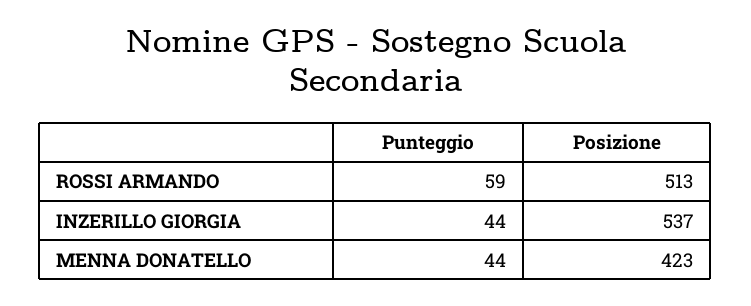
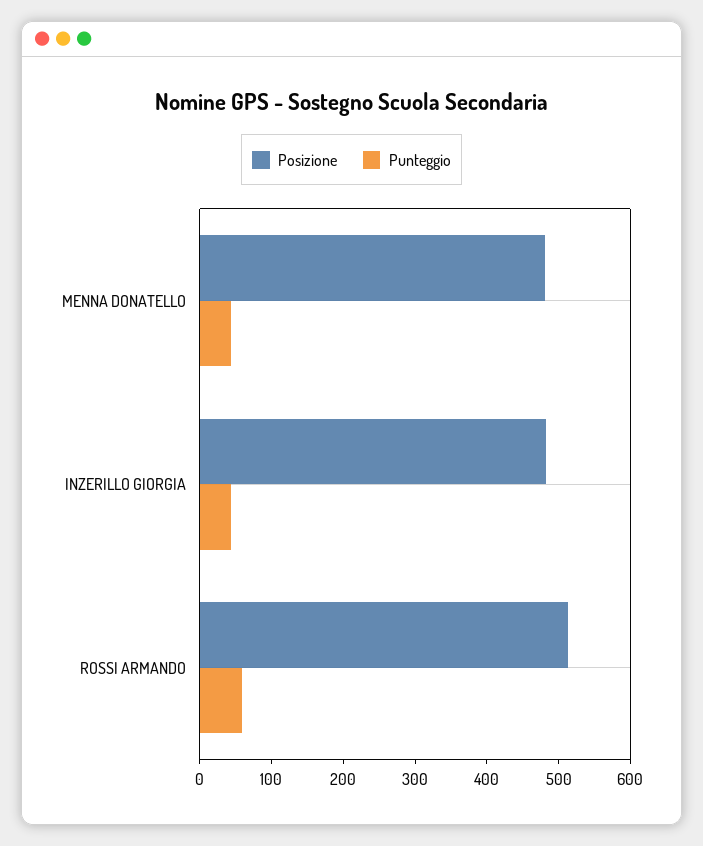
  {
    "Punteggio": {
      "ROSSI ARMANDO": 59,
      "INZERILLO GIORGIA": 44,
      "MENNA DONATELLO": 44
    },
    "Posizione": {
      "ROSSI ARMANDO": 513,
-     "INZERILLO GIORGIA": 537,
+     "INZERILLO GIORGIA": 480,
-     "MENNA DONATELLO": 423
+     "MENNA DONATELLO": 480
    }
  }

